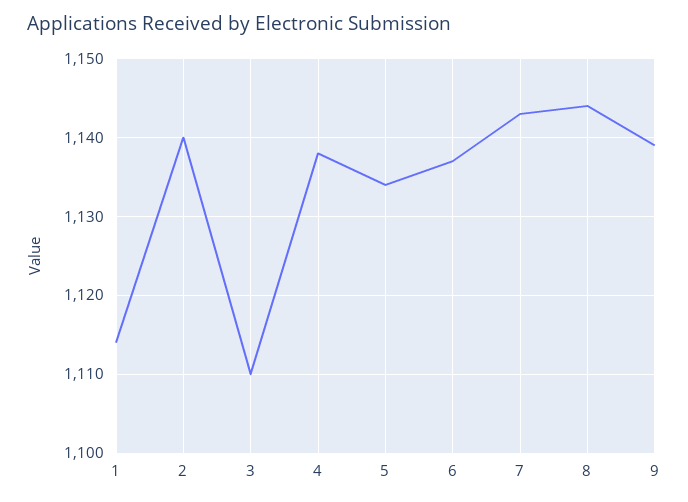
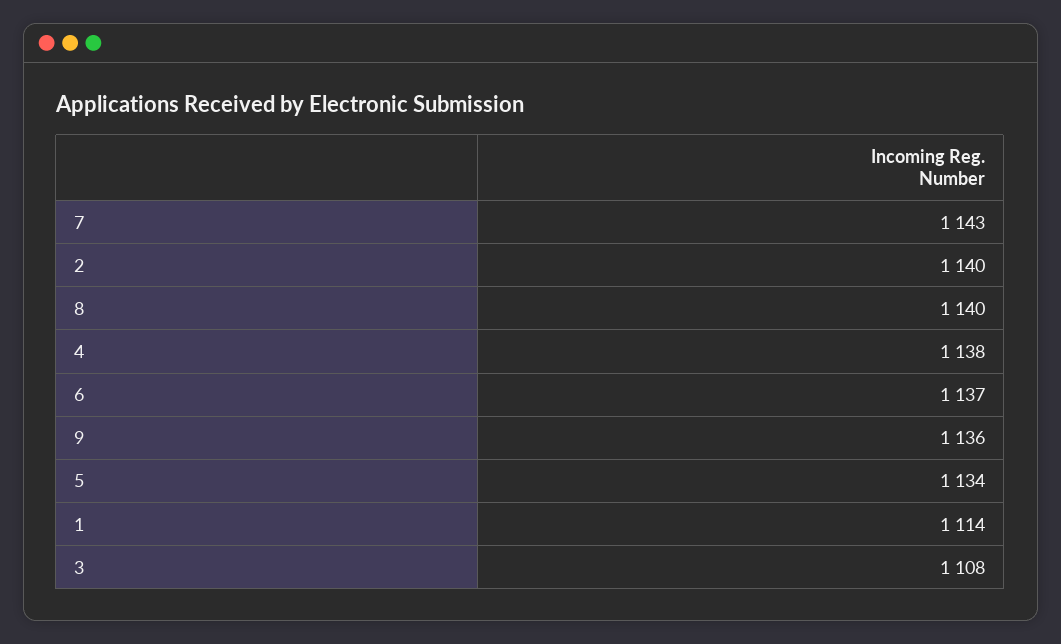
  {
    "1": 1114,
    "2": 1140,
-   "3": 1110,
+   "3": 1108,
    "4": 1138,
    "5": 1134,
    "6": 1137,
    "7": 1143,
-   "8": 1144,
+   "8": 1140,
-   "9": 1139
+   "9": 1136
  }

